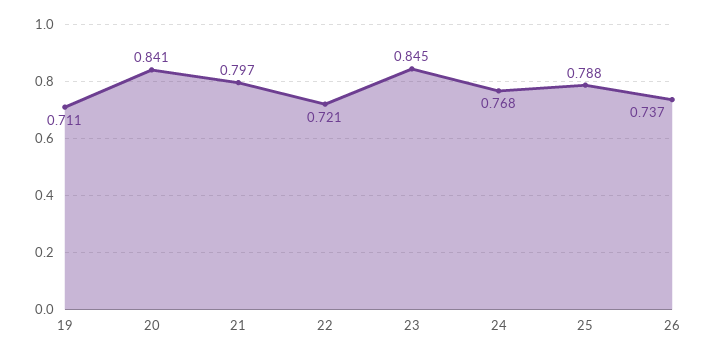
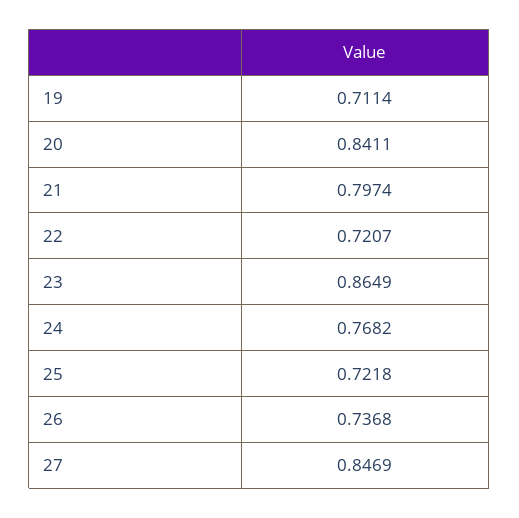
  {
    "19": 0.7114,
    "20": 0.8411,
    "21": 0.7974,
    "22": 0.7207,
-   "23": 0.845,
+   "23": 0.8649,
    "24": 0.7682,
-   "25": 0.788,
+   "25": 0.7218,
-   "26": 0.7368
+   "26": 0.7368,
+   "27": 0.8469
  }

